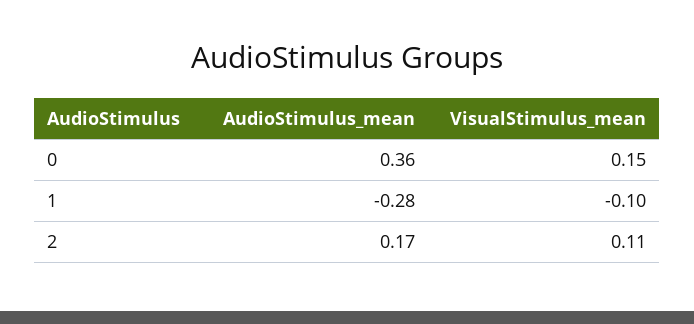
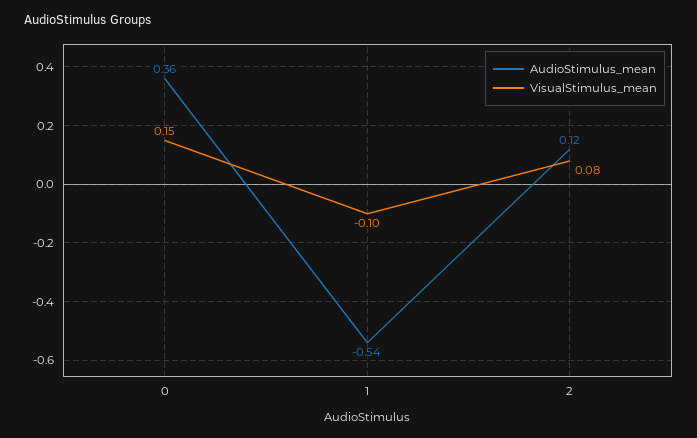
  {
    "AudioStimulus_mean": {
      "0": 0.36,
-     "1": -0.28,
+     "1": -0.54,
-     "2": 0.17
+     "2": 0.12
    },
    "VisualStimulus_mean": {
      "0": 0.15,
      "1": -0.1,
-     "2": 0.11
+     "2": 0.08
    }
  }

